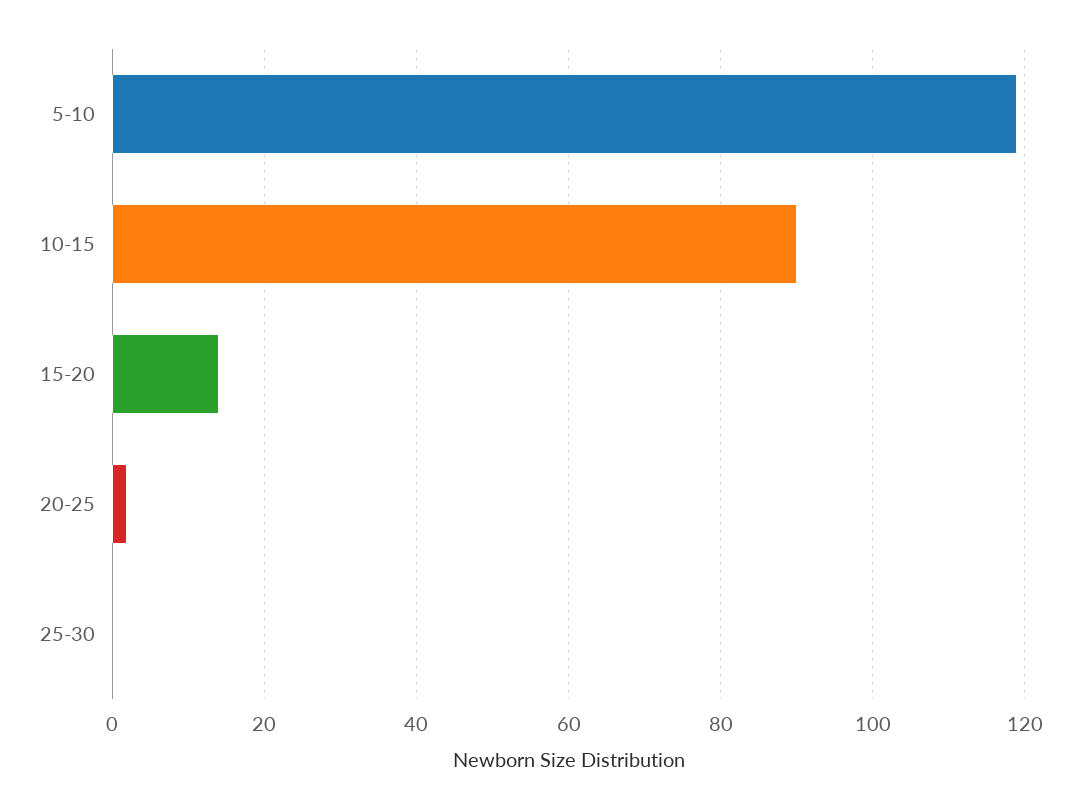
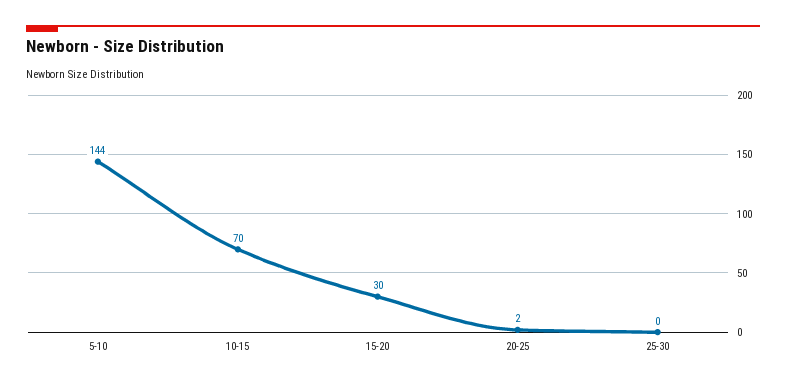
  {
-   "5-10": 120,
+   "5-10": 144,
-   "10-15": 90,
+   "10-15": 70,
-   "15-20": 15,
+   "15-20": 30,
    "20-25": 2,
    "25-30": 0
  }

